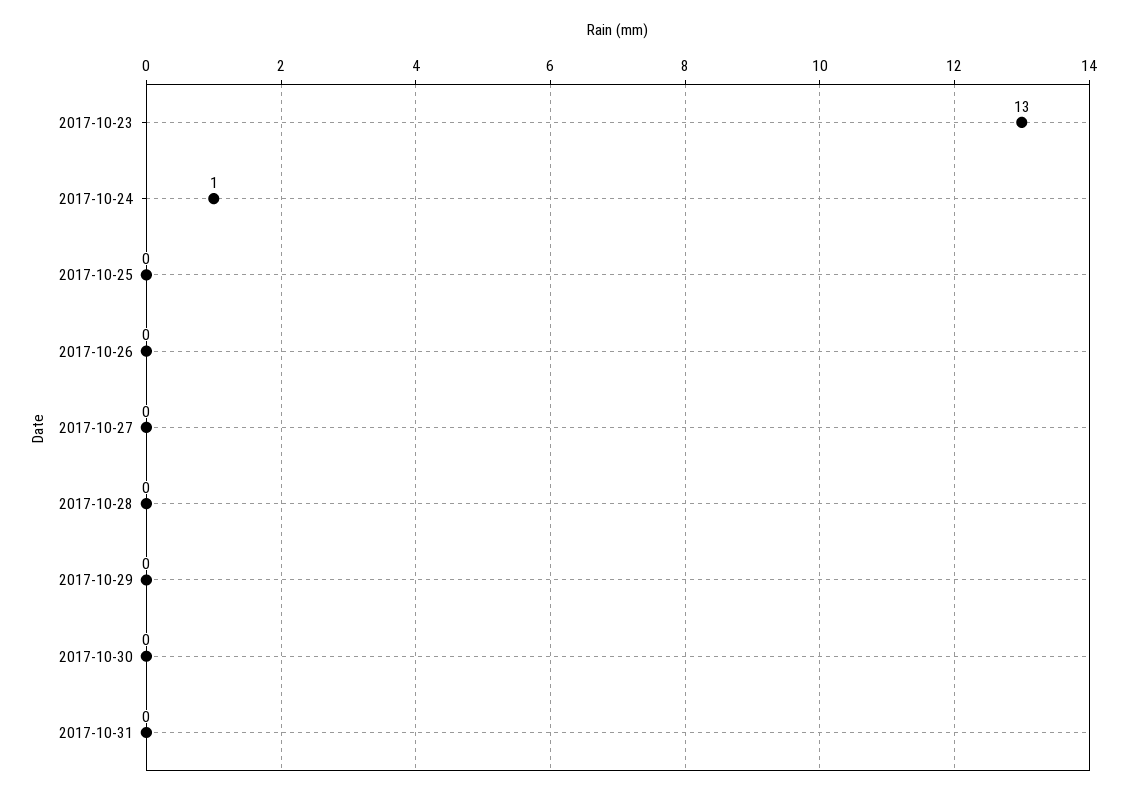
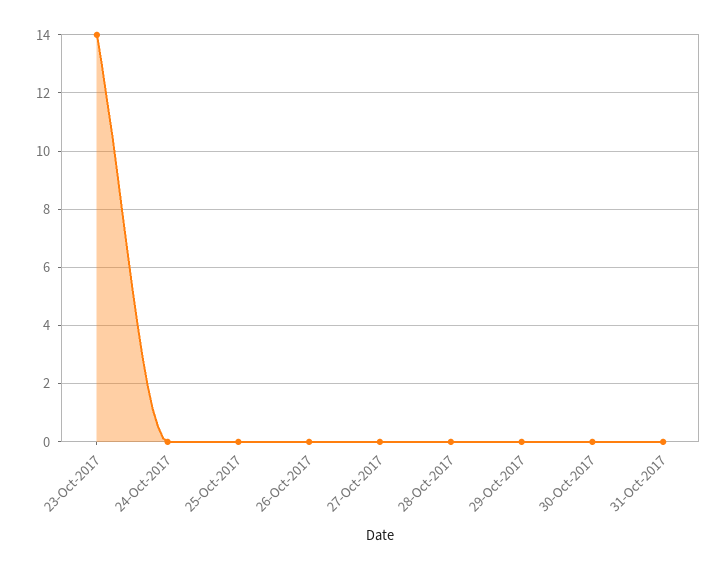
  {
-   "2017-10-23": 13,
+   "2017-10-23": 14,
-   "2017-10-24": 1,
+   "2017-10-24": 0,
    "2017-10-25": 0,
    "2017-10-26": 0,
    "2017-10-27": 0,
    "2017-10-28": 0,
    "2017-10-29": 0,
    "2017-10-30": 0,
    "2017-10-31": 0
  }

